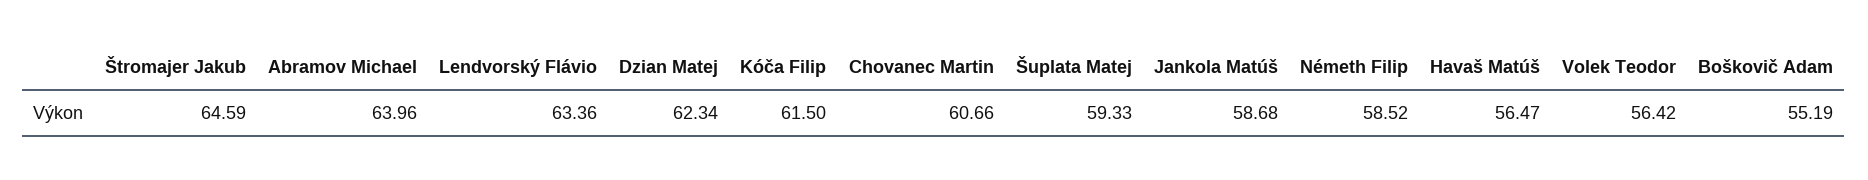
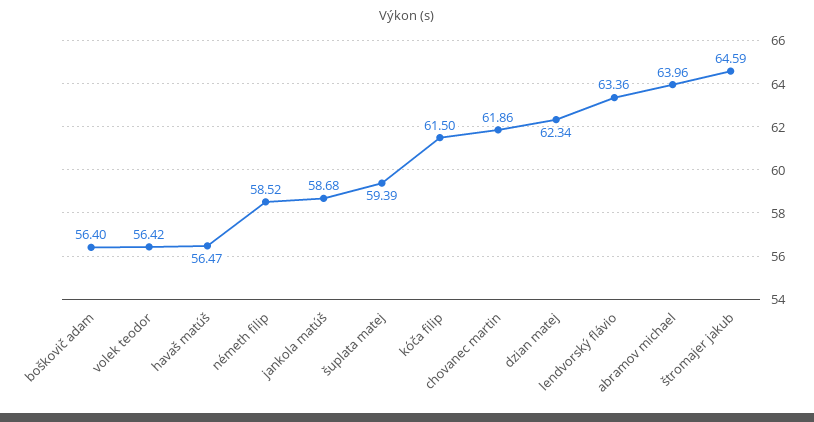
  {
    "Štromajer Jakub": 64.59,
    "Abramov Michael": 63.96,
    "Lendvorský Flávio": 63.36,
    "Dzian Matej": 62.34,
    "Kóča Filip": 61.5,
-   "Chovanec Martin": 60.66,
+   "Chovanec Martin": 61.86,
-   "Šuplata Matej": 59.33,
+   "Šuplata Matej": 59.39,
    "Jankola Matúš": 58.68,
    "Németh Filip": 58.52,
    "Havaš Matúš": 56.47,
    "Volek Teodor": 56.42,
-   "Boškovič Adam": 55.19
+   "Boškovič Adam": 56.4
  }

